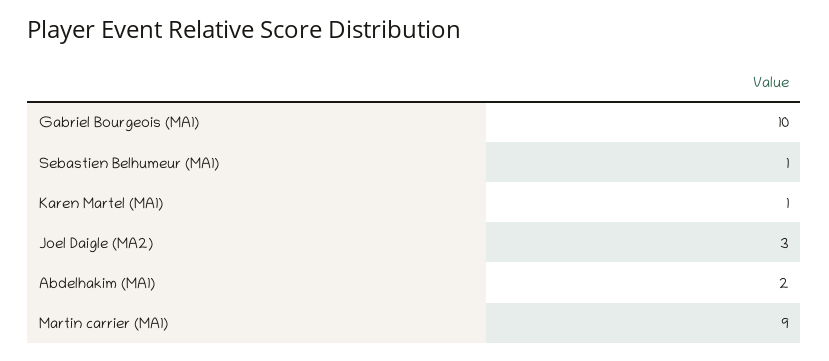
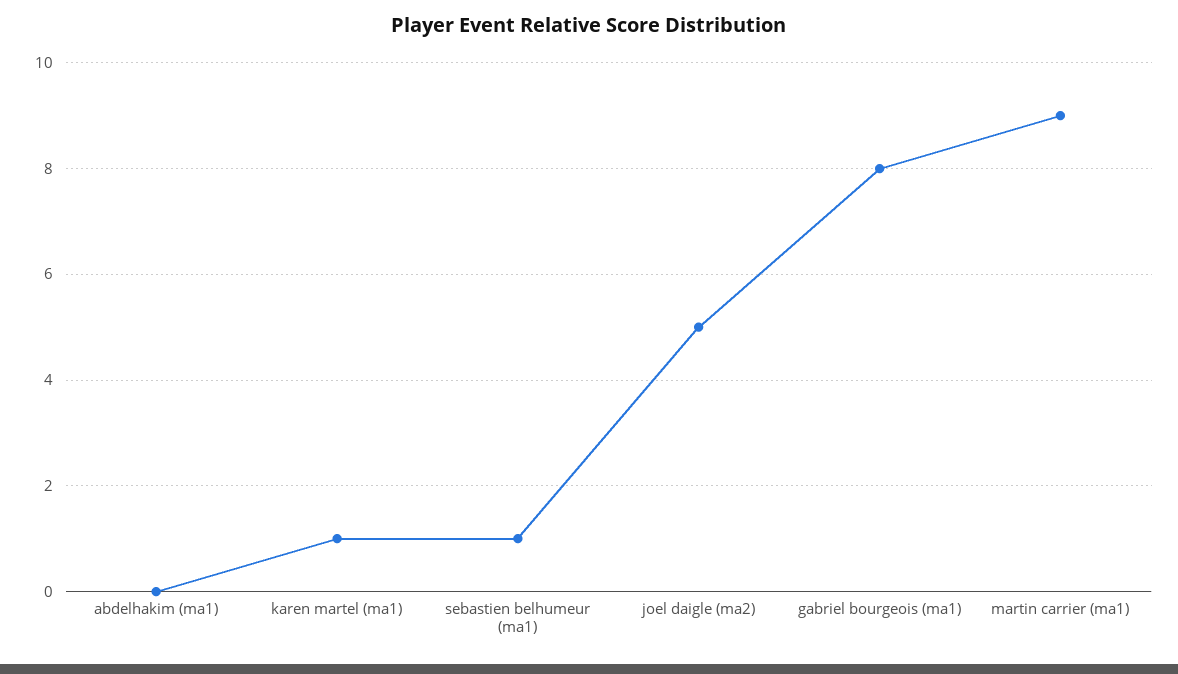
  {
-   "Gabriel Bourgeois (MA1)": 10,
+   "Gabriel Bourgeois (MA1)": 8,
    "Sebastien Belhumeur (MA1)": 1,
    "Karen Martel (MA1)": 1,
-   "Joel Daigle (MA2)": 3,
+   "Joel Daigle (MA2)": 5,
-   "Abdelhakim (MA1)": 2,
+   "Abdelhakim (MA1)": 0,
    "Martin carrier (MA1)": 9
  }

